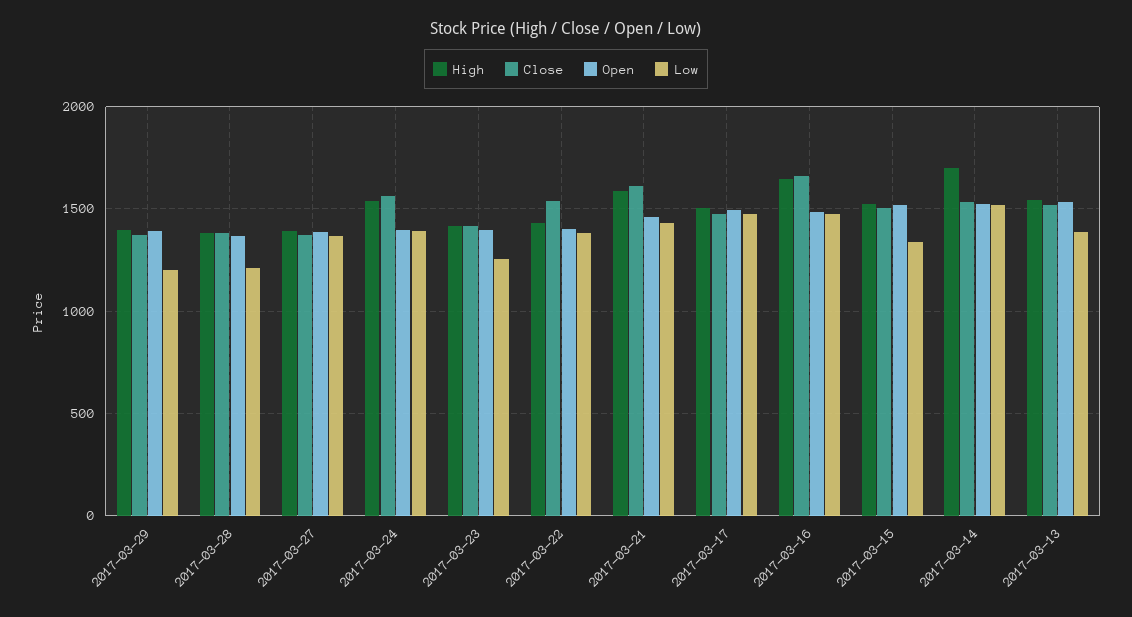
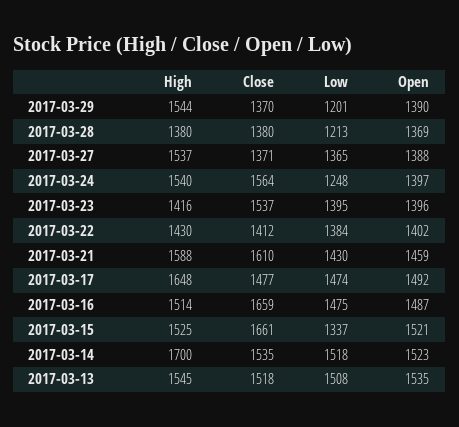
  {
    "High": {
-     "2017-03-29": 1400,
+     "2017-03-29": 1544,
      "2017-03-28": 1380,
-     "2017-03-27": 1400,
+     "2017-03-27": 1537,
      "2017-03-24": 1540,
      "2017-03-23": 1416,
      "2017-03-22": 1430,
      "2017-03-21": 1588,
-     "2017-03-17": 1500,
+     "2017-03-17": 1648,
-     "2017-03-16": 1650,
+     "2017-03-16": 1514,
      "2017-03-15": 1525,
      "2017-03-14": 1700,
      "2017-03-13": 1545
    },
    "Close": {
      "2017-03-29": 1370,
      "2017-03-28": 1380,
      "2017-03-27": 1371,
      "2017-03-24": 1564,
-     "2017-03-23": 1400,
+     "2017-03-23": 1537,
-     "2017-03-22": 1550,
+     "2017-03-22": 1412,
      "2017-03-21": 1610,
      "2017-03-17": 1477,
      "2017-03-16": 1659,
-     "2017-03-15": 1500,
+     "2017-03-15": 1661,
      "2017-03-14": 1535,
      "2017-03-13": 1518
    },
    "Open": {
      "2017-03-29": 1390,
      "2017-03-28": 1369,
      "2017-03-27": 1388,
      "2017-03-24": 1397,
      "2017-03-23": 1396,
      "2017-03-22": 1402,
      "2017-03-21": 1459,
      "2017-03-17": 1492,
      "2017-03-16": 1487,
      "2017-03-15": 1521,
      "2017-03-14": 1523,
      "2017-03-13": 1535
    },
    "Low": {
      "2017-03-29": 1201,
      "2017-03-28": 1213,
      "2017-03-27": 1365,
-     "2017-03-24": 1400,
+     "2017-03-24": 1248,
-     "2017-03-23": 1250,
+     "2017-03-23": 1395,
      "2017-03-22": 1384,
      "2017-03-21": 1430,
      "2017-03-17": 1474,
      "2017-03-16": 1475,
      "2017-03-15": 1337,
      "2017-03-14": 1518,
-     "2017-03-13": 1400
+     "2017-03-13": 1508
    }
  }

